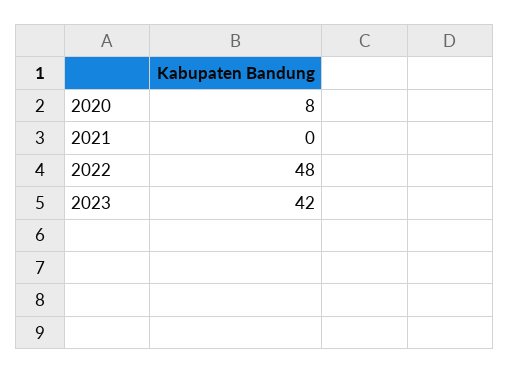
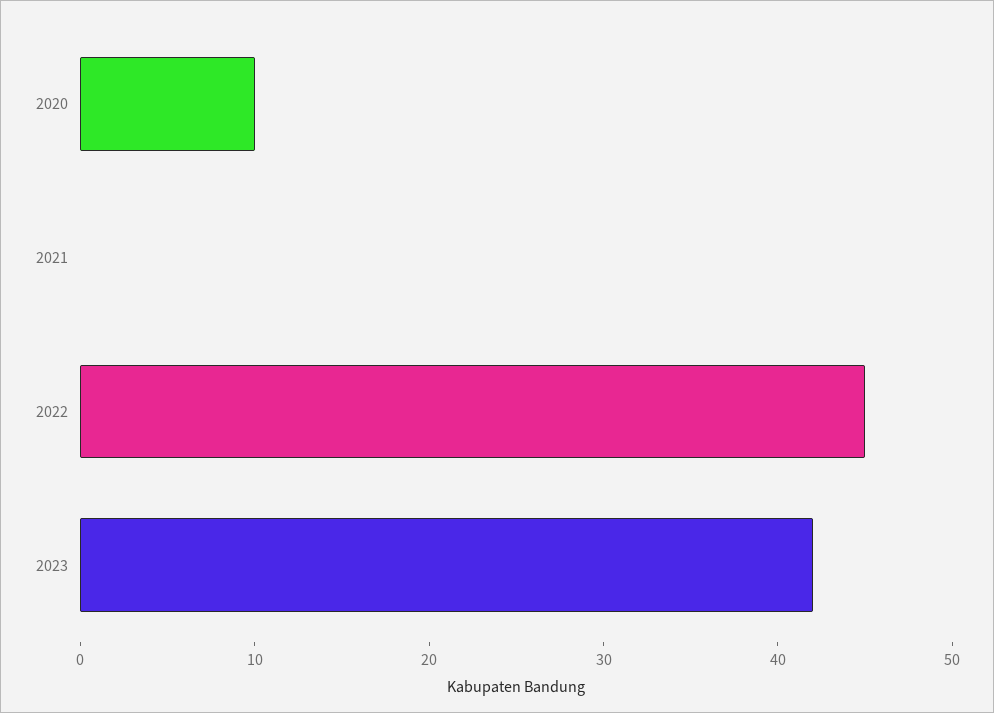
  {
-   "2020": 8,
+   "2020": 10,
    "2021": 0,
-   "2022": 48,
+   "2022": 45,
    "2023": 42
  }

